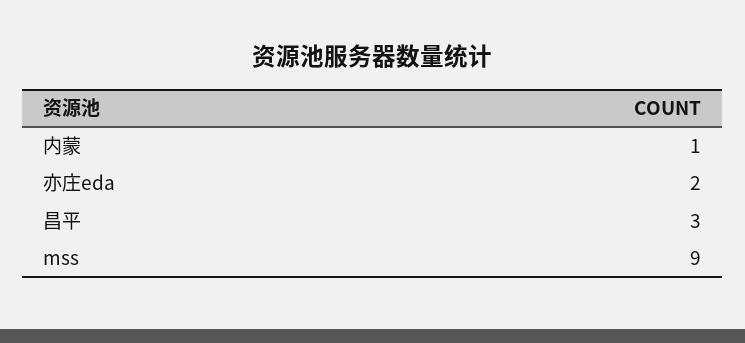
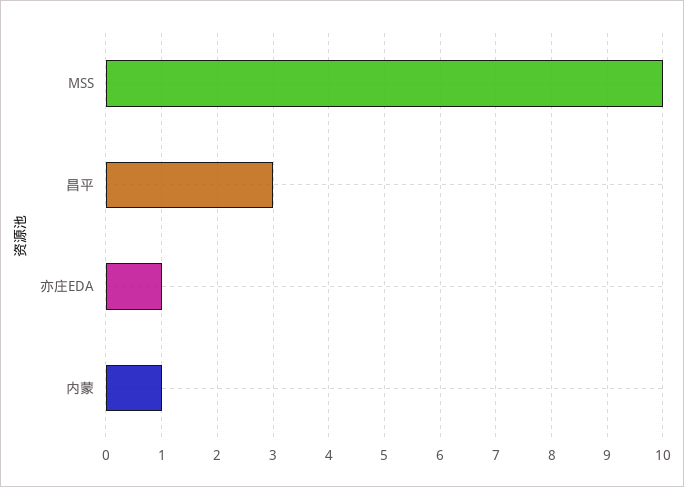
  {
    "内蒙": 1,
-   "亦庄eda": 2,
+   "亦庄eda": 1,
    "昌平": 3,
-   "mss": 9
+   "mss": 10
  }

